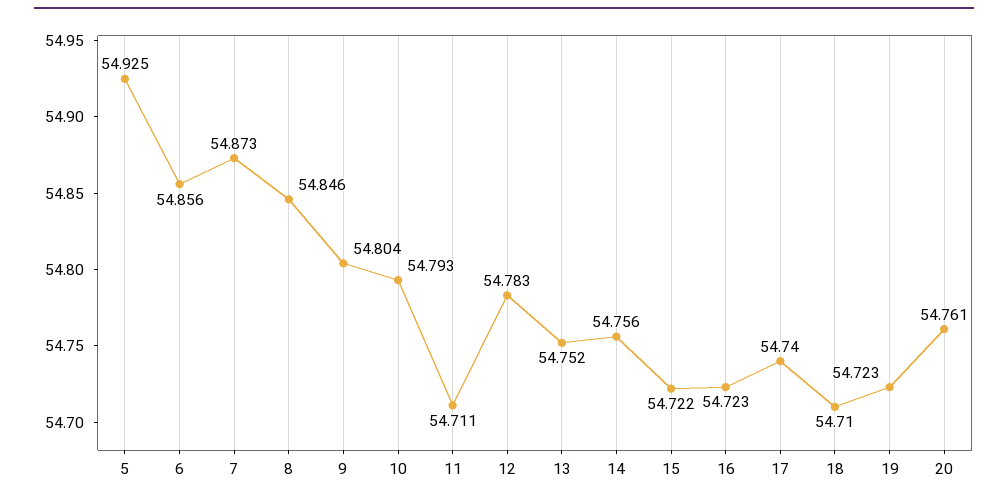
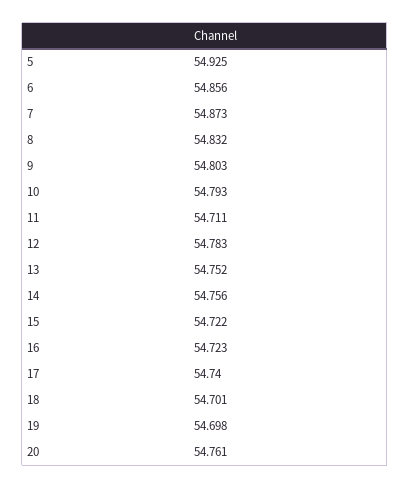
  {
    "5": 54.925,
    "6": 54.856,
    "7": 54.873,
-   "8": 54.846,
+   "8": 54.832,
-   "9": 54.804,
+   "9": 54.803,
    "10": 54.793,
    "11": 54.711,
    "12": 54.783,
    "13": 54.752,
    "14": 54.756,
    "15": 54.722,
    "16": 54.723,
    "17": 54.74,
-   "18": 54.71,
+   "18": 54.701,
-   "19": 54.723,
+   "19": 54.698,
    "20": 54.761
  }

